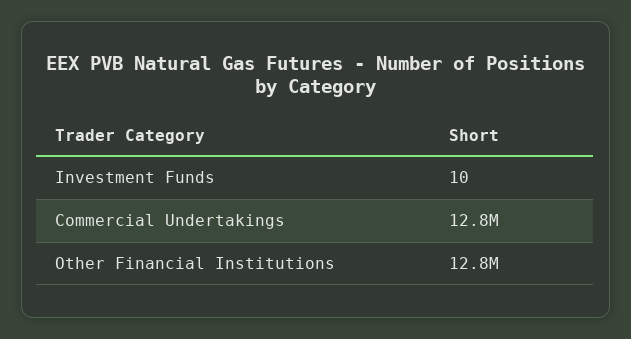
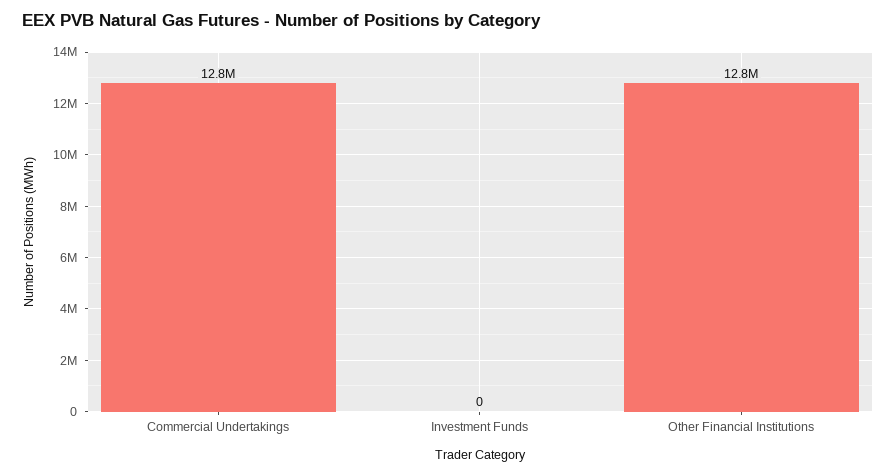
  {
-   "Investment Funds": 10,
+   "Investment Funds": 0,
    "Commercial Undertakings": 12800000,
    "Other Financial Institutions": 12800000
  }

